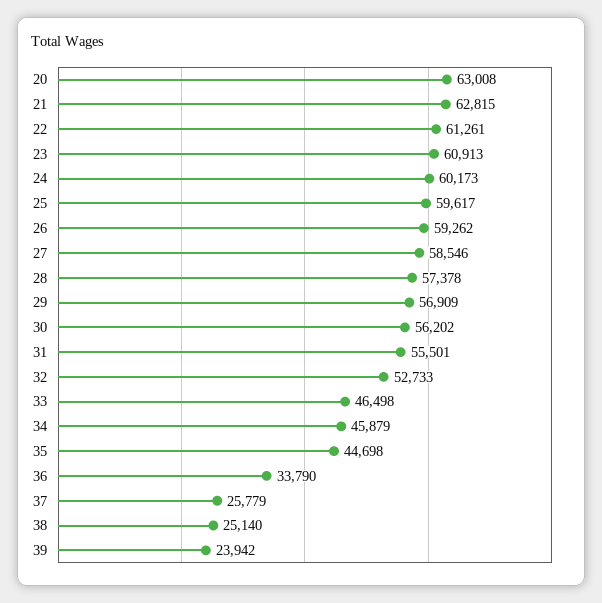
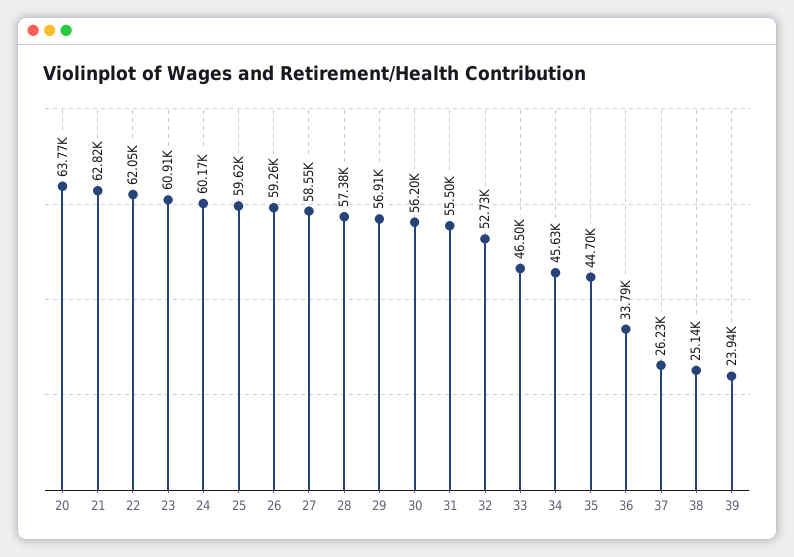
  {
-   "20": 63008,
+   "20": 63770,
    "21": 62815,
-   "22": 61261,
+   "22": 62050,
    "23": 60913,
    "24": 60173,
    "25": 59617,
    "26": 59262,
    "27": 58546,
    "28": 57378,
    "29": 56909,
    "30": 56202,
    "31": 55501,
    "32": 52733,
    "33": 46498,
-   "34": 45879,
+   "34": 45630,
    "35": 44698,
    "36": 33790,
-   "37": 25779,
+   "37": 26230,
    "38": 25140,
    "39": 23942
  }

